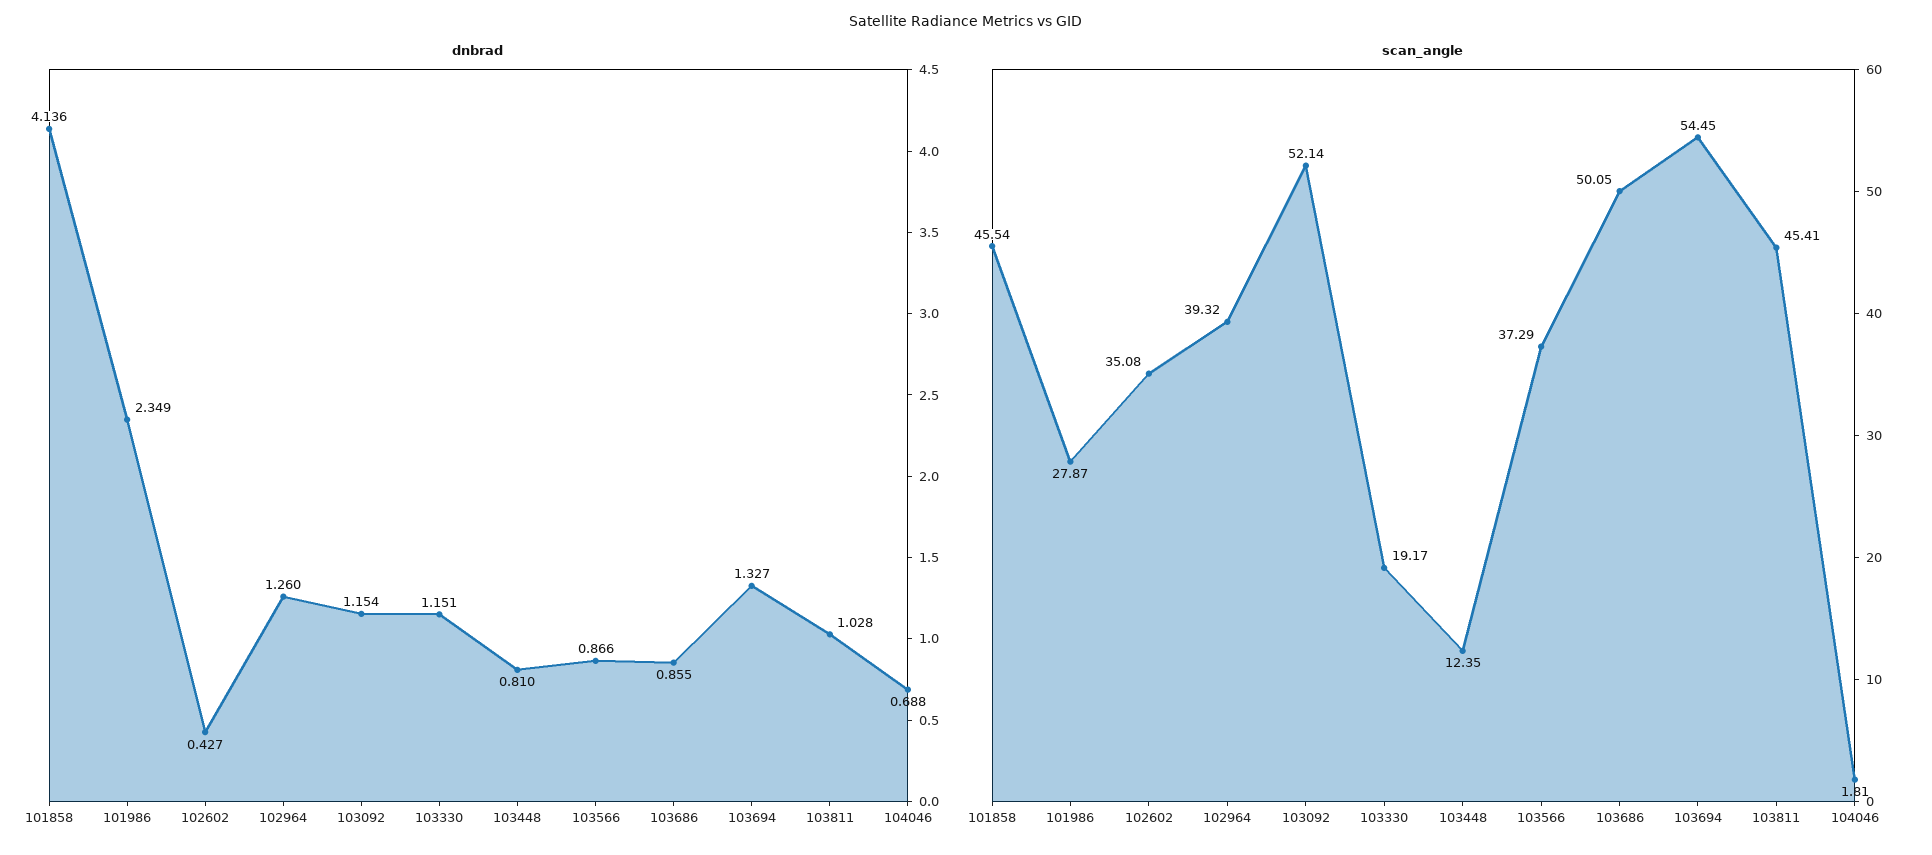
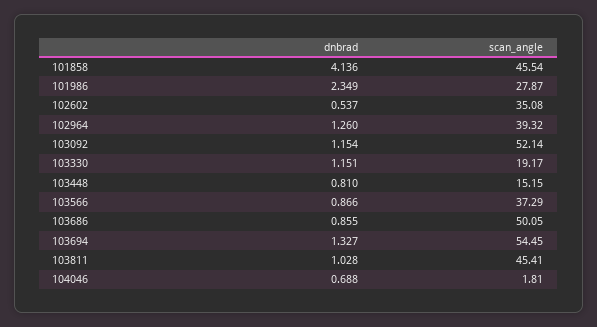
  {
    "dnbrad": {
      "101858": 4.136,
      "101986": 2.349,
-     "102602": 0.427,
+     "102602": 0.537,
      "102964": 1.26,
      "103092": 1.154,
      "103330": 1.151,
      "103448": 0.81,
      "103566": 0.866,
      "103686": 0.855,
      "103694": 1.327,
      "103811": 1.028,
      "104046": 0.688
    },
    "scan_angle": {
      "101858": 45.54,
      "101986": 27.87,
      "102602": 35.08,
      "102964": 39.32,
      "103092": 52.14,
      "103330": 19.17,
-     "103448": 12.35,
+     "103448": 15.15,
      "103566": 37.29,
      "103686": 50.05,
      "103694": 54.45,
      "103811": 45.41,
      "104046": 1.81
    }
  }

